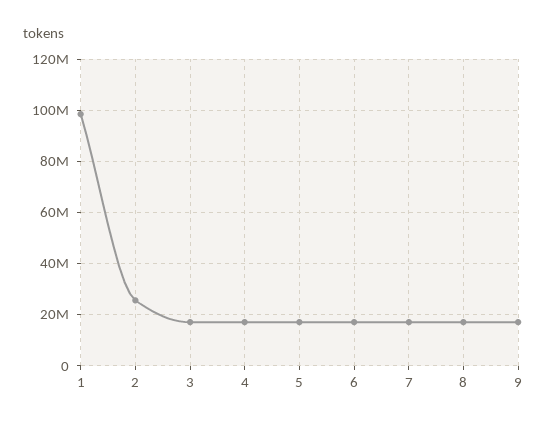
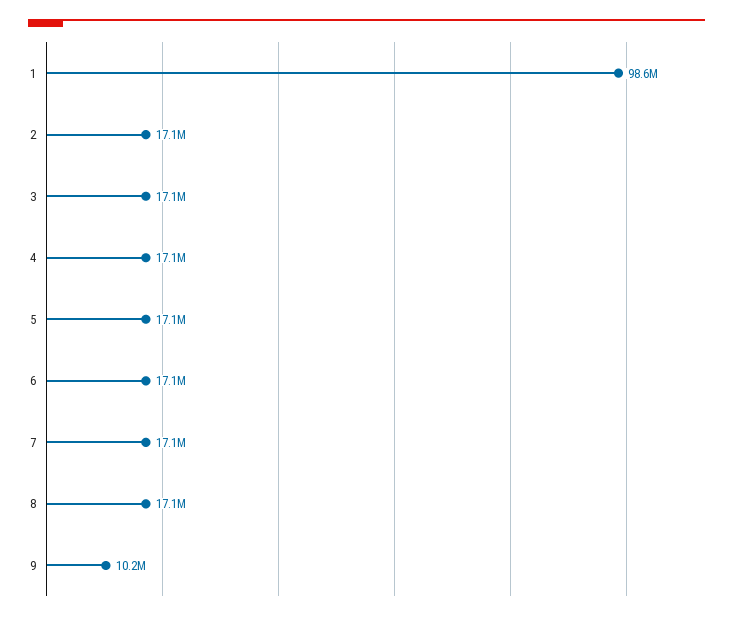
  {
    "1": 98600000,
-   "2": 25000000,
+   "2": 17100000,
    "3": 17100000,
    "4": 17100000,
    "5": 17100000,
    "6": 17100000,
    "7": 17100000,
    "8": 17100000,
-   "9": 17500000
+   "9": 10200000
  }

